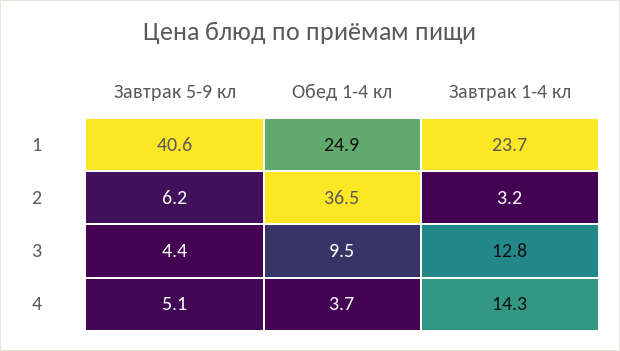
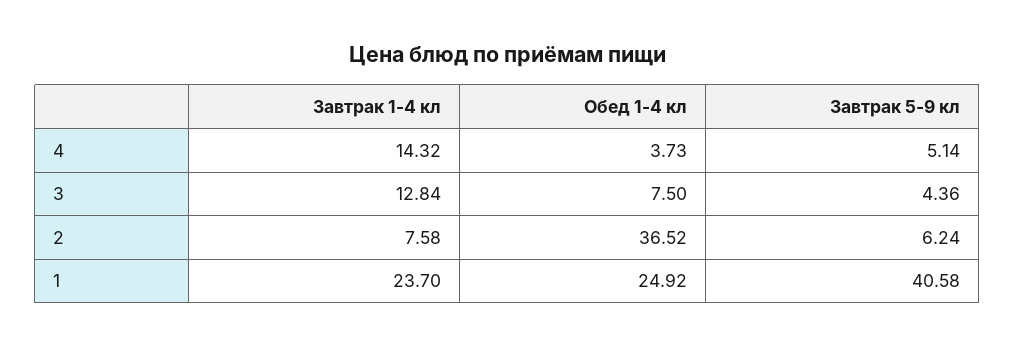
  {
    "Завтрак 5-9 кл": {
      "1": 40.58,
      "2": 6.24,
      "3": 4.36,
      "4": 5.14
    },
    "Обед 1-4 кл": {
      "1": 24.92,
      "2": 36.52,
-     "3": 9.5,
+     "3": 7.5,
      "4": 3.73
    },
    "Завтрак 1-4 кл": {
      "1": 23.7,
-     "2": 3.2,
+     "2": 7.58,
      "3": 12.84,
      "4": 14.32
    }
  }

